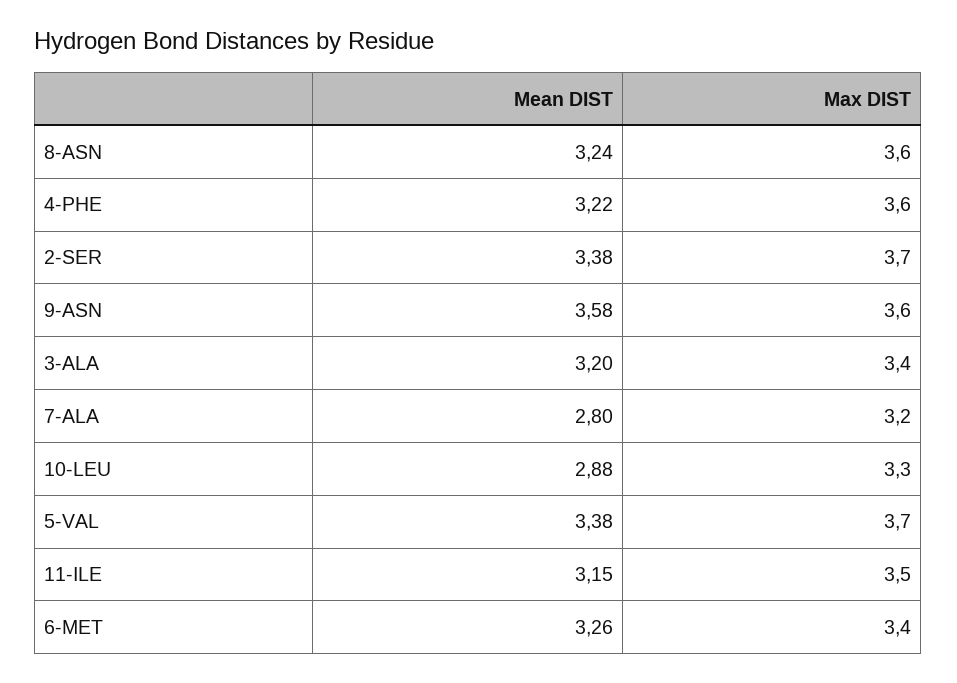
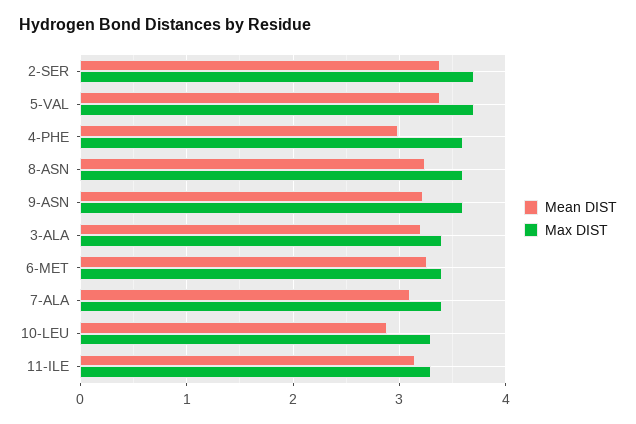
  {
    "Mean DIST": {
      "8-ASN": 3.24,
-     "4-PHE": 3.22,
+     "4-PHE": 3,
      "2-SER": 3.38,
-     "9-ASN": 3.58,
+     "9-ASN": 3.2,
      "3-ALA": 3.2,
-     "7-ALA": 2.8,
+     "7-ALA": 3.1,
      "10-LEU": 2.88,
      "5-VAL": 3.38,
      "11-ILE": 3.15,
      "6-MET": 3.26
    },
    "Max DIST": {
      "8-ASN": 3.6,
      "4-PHE": 3.6,
      "2-SER": 3.7,
      "9-ASN": 3.6,
      "3-ALA": 3.4,
-     "7-ALA": 3.2,
+     "7-ALA": 3.4,
      "10-LEU": 3.3,
      "5-VAL": 3.7,
-     "11-ILE": 3.5,
+     "11-ILE": 3.3,
      "6-MET": 3.4
    }
  }

